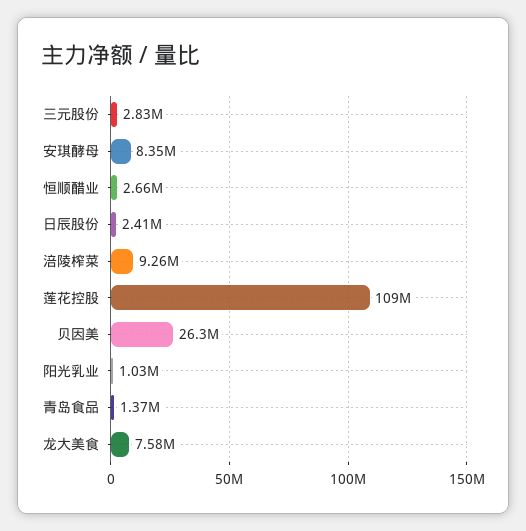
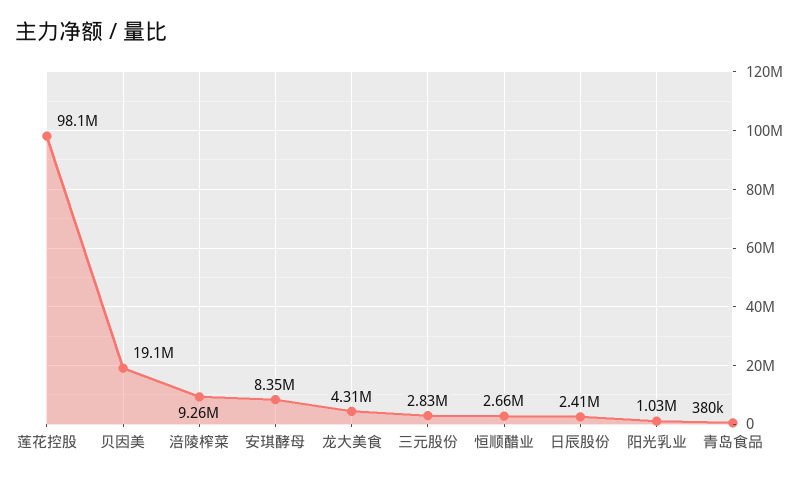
  {
    "三元股份": 2830000,
    "安琪酵母": 8350000,
    "恒顺醋业": 2660000,
    "日辰股份": 2410000,
    "涪陵榨菜": 9260000,
-   "莲花控股": 109000000,
+   "莲花控股": 98100000,
-   "贝因美": 26300000,
+   "贝因美": 19100000,
    "阳光乳业": 1030000,
-   "青岛食品": 1370000,
+   "青岛食品": 380000,
-   "龙大美食": 7580000
+   "龙大美食": 4310000
  }

